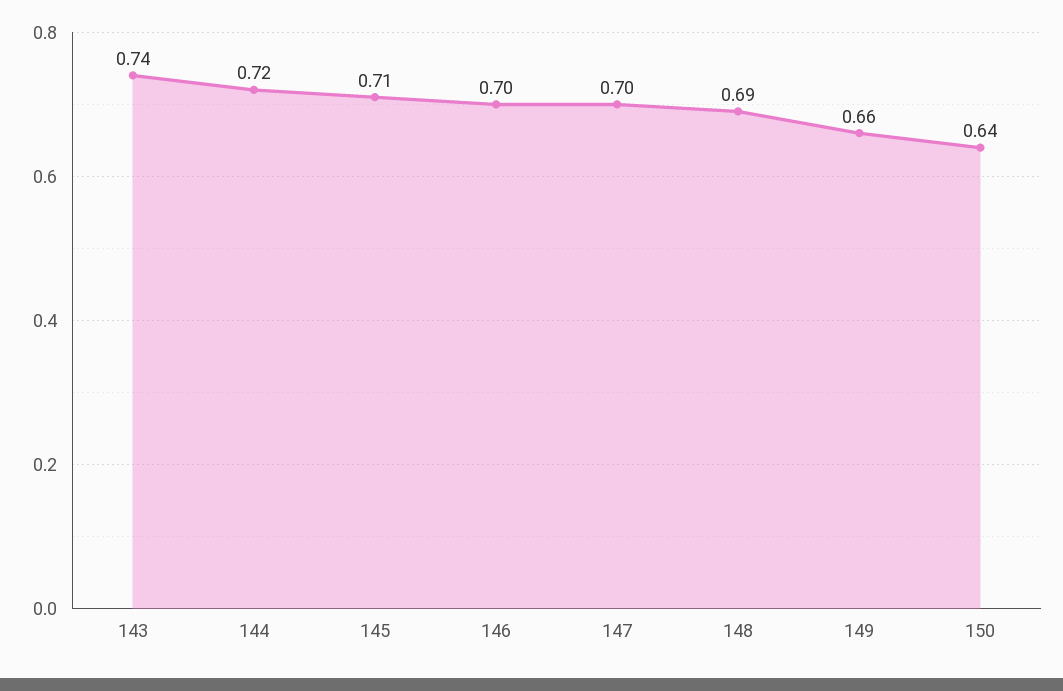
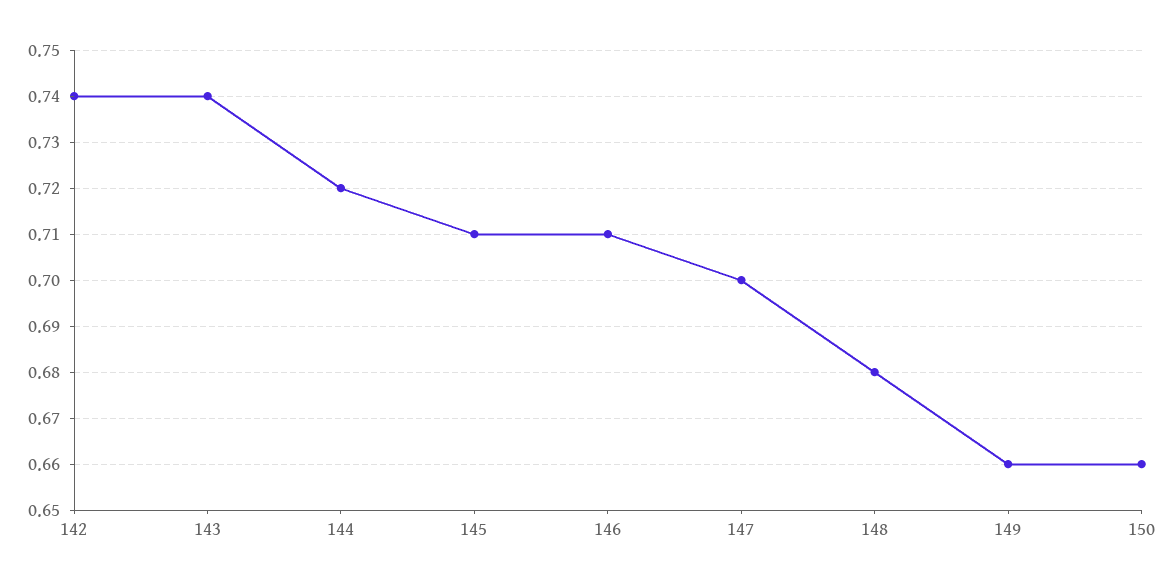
  {
    "143": 0.74,
    "144": 0.72,
    "145": 0.71,
-   "146": 0.7,
+   "146": 0.71,
    "147": 0.7,
-   "148": 0.69,
+   "148": 0.68,
    "149": 0.66,
-   "150": 0.64
+   "150": 0.66,
+   "142": 0.74
  }

